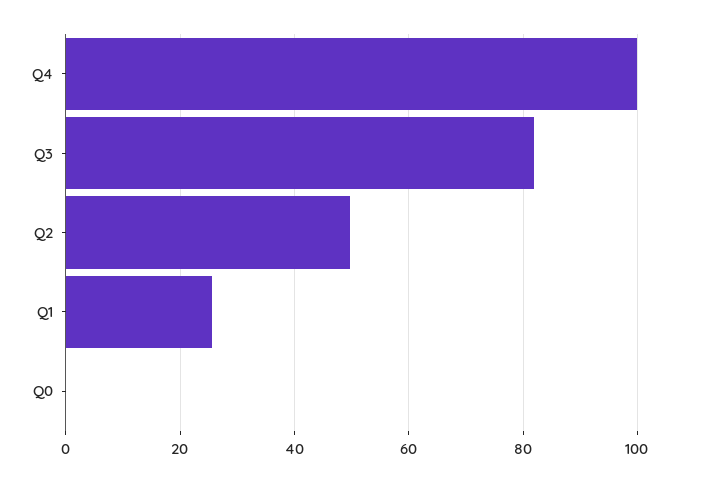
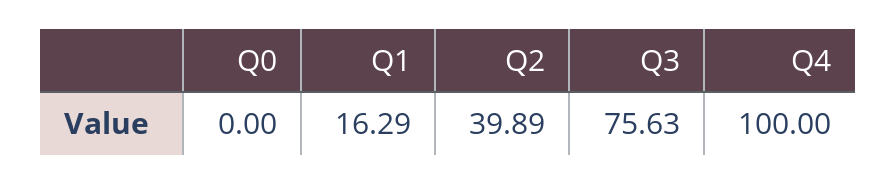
  {
    "Q4": 100,
-   "Q3": 82,
+   "Q3": 75.63,
-   "Q2": 50,
+   "Q2": 39.89,
-   "Q1": 26,
+   "Q1": 16.29,
    "Q0": 0
  }

